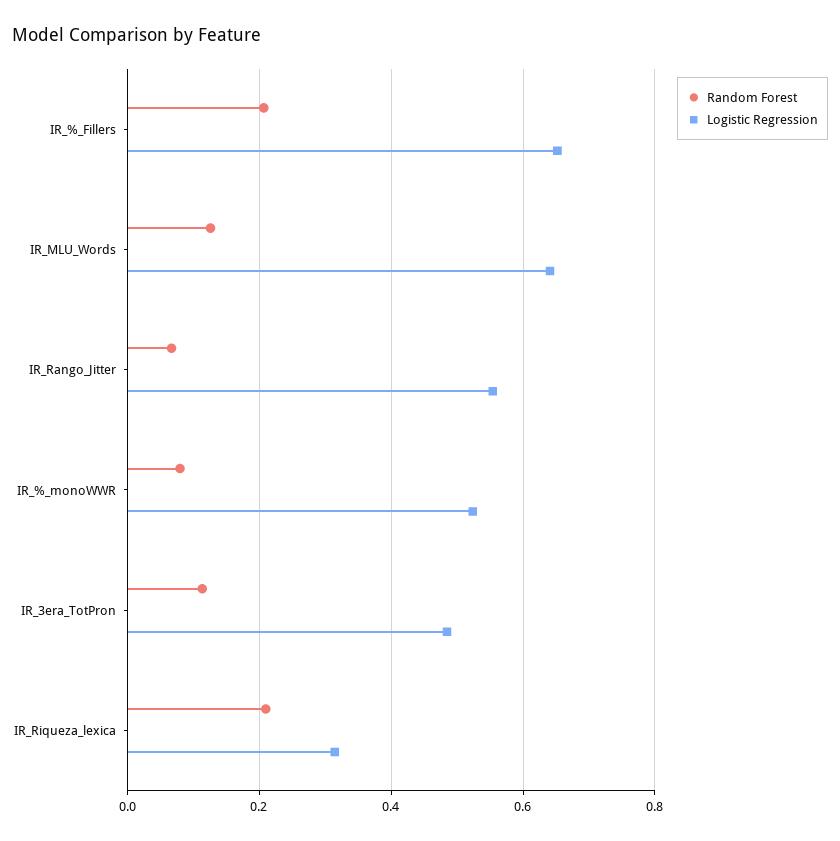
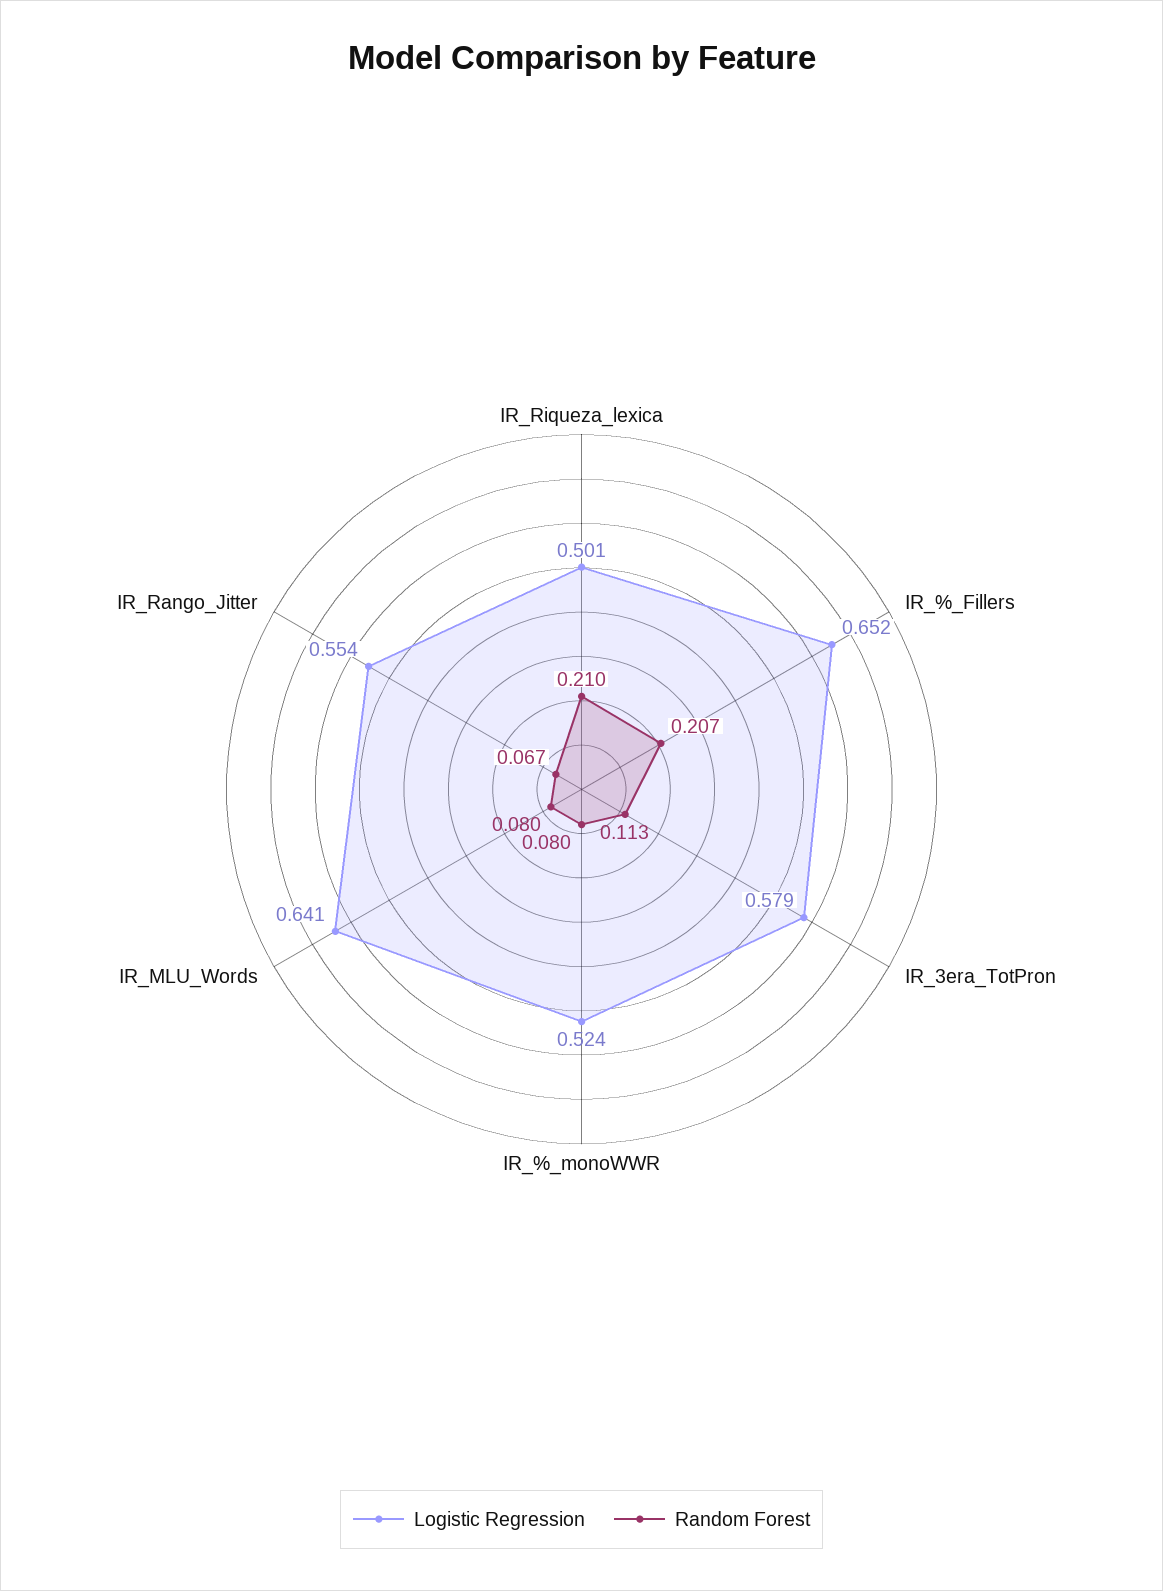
  {
    "Random Forest": {
      "IR_%_Fillers": 0.207,
-     "IR_MLU_Words": 0.12,
+     "IR_MLU_Words": 0.08,
      "IR_Rango_Jitter": 0.067,
      "IR_%_monoWWR": 0.08,
      "IR_3era_TotPron": 0.113,
      "IR_Riqueza_lexica": 0.21
    },
    "Logistic Regression": {
      "IR_%_Fillers": 0.652,
      "IR_MLU_Words": 0.641,
      "IR_Rango_Jitter": 0.554,
      "IR_%_monoWWR": 0.524,
-     "IR_3era_TotPron": 0.48,
+     "IR_3era_TotPron": 0.579,
-     "IR_Riqueza_lexica": 0.32
+     "IR_Riqueza_lexica": 0.501
    }
  }

